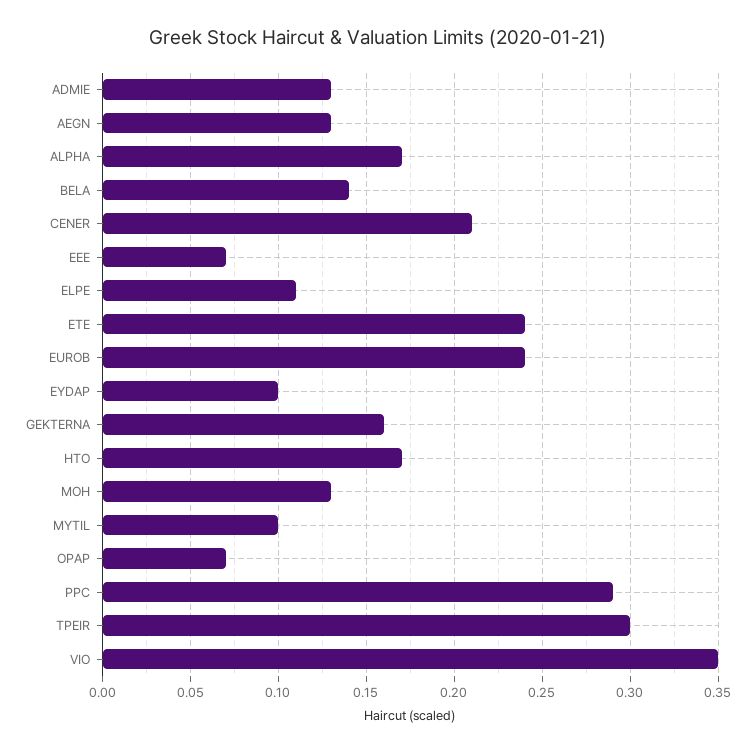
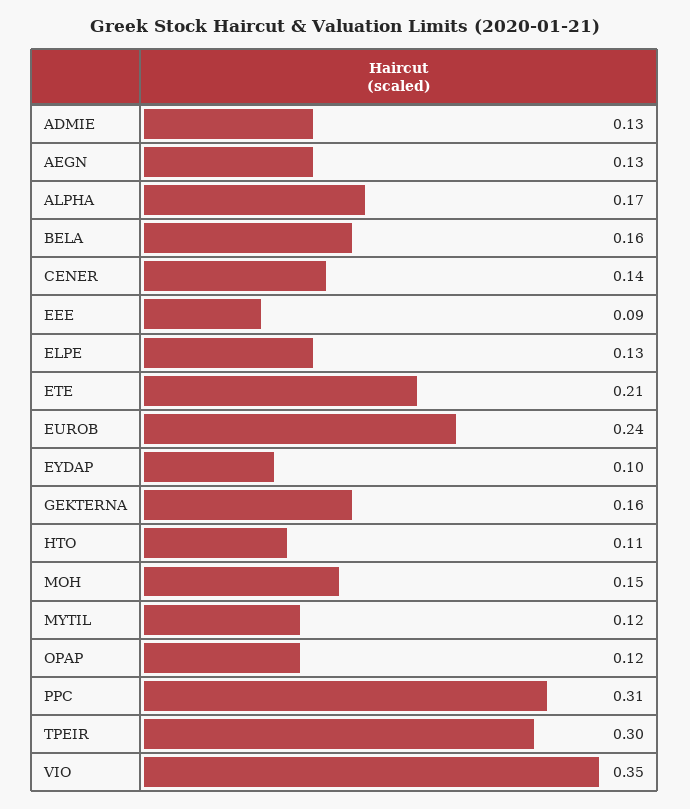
  {
    "ADMIE": 0.13,
    "AEGN": 0.13,
    "ALPHA": 0.17,
-   "BELA": 0.14,
+   "BELA": 0.16,
-   "CENER": 0.21,
+   "CENER": 0.14,
-   "EEE": 0.07,
+   "EEE": 0.09,
-   "ELPE": 0.11,
+   "ELPE": 0.13,
-   "ETE": 0.24,
+   "ETE": 0.21,
    "EUROB": 0.24,
    "EYDAP": 0.1,
    "GEKTERNA": 0.16,
-   "HTO": 0.17,
+   "HTO": 0.11,
-   "MOH": 0.13,
+   "MOH": 0.15,
-   "MYTIL": 0.1,
+   "MYTIL": 0.12,
-   "OPAP": 0.07,
+   "OPAP": 0.12,
-   "PPC": 0.29,
+   "PPC": 0.31,
    "TPEIR": 0.3,
    "VIO": 0.35
  }

